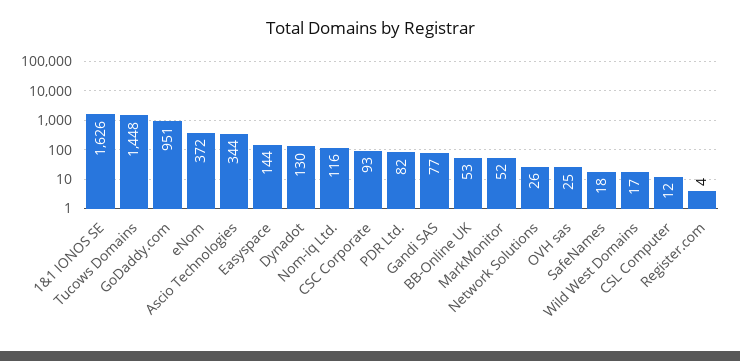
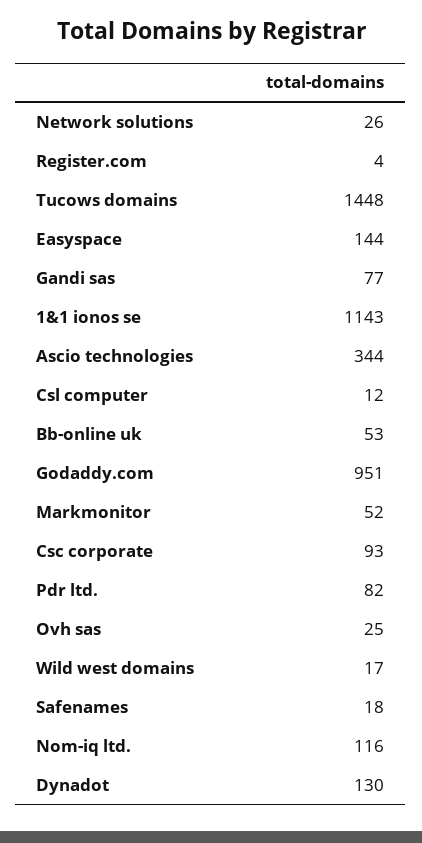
  {
-   "1&1 IONOS SE": 1626,
+   "1&1 IONOS SE": 1143,
    "Tucows Domains": 1448,
    "GoDaddy.com": 951,
-   "eNom": 372,
    "Ascio Technologies": 344,
    "Easyspace": 144,
    "Dynadot": 130,
    "Nom-iq Ltd.": 116,
    "CSC Corporate": 93,
    "PDR Ltd.": 82,
    "Gandi SAS": 77,
    "BB-Online UK": 53,
    "MarkMonitor": 52,
    "Network Solutions": 26,
    "OVH sas": 25,
    "SafeNames": 18,
    "Wild West Domains": 17,
    "CSL Computer": 12,
    "Register.com": 4
  }

